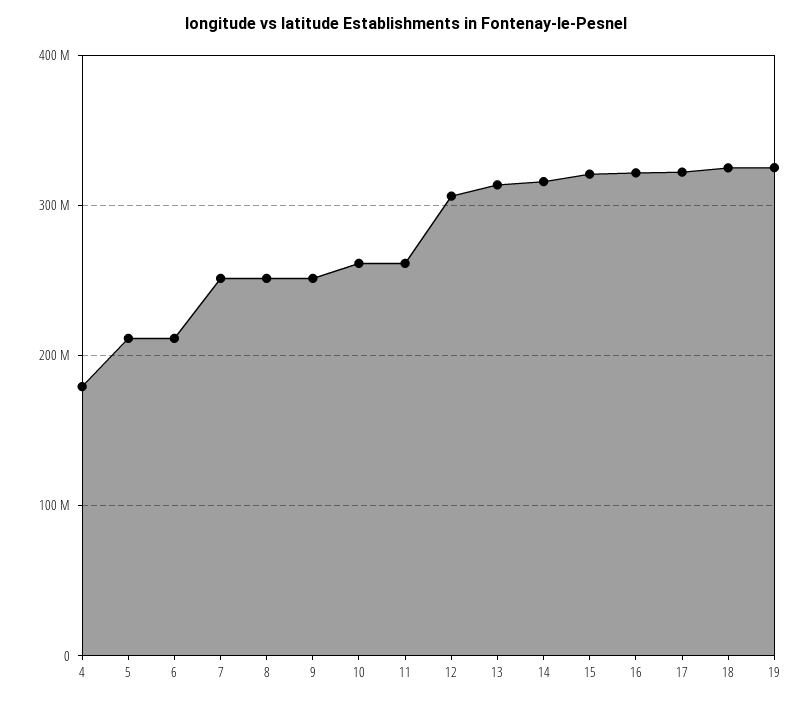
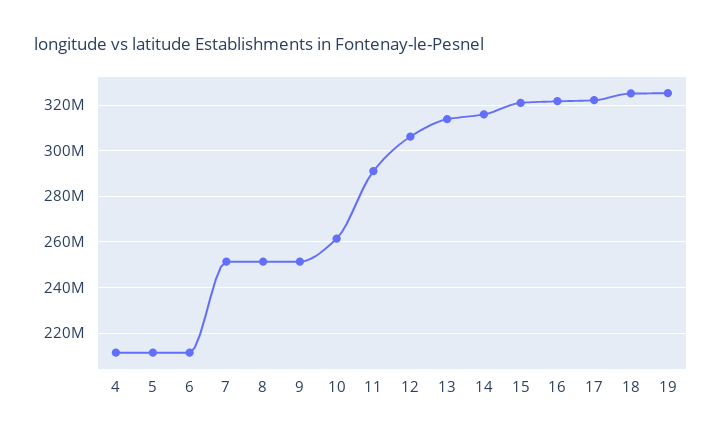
  {
-   "4": 180000000,
+   "4": 210000000,
    "5": 210000000,
    "6": 210000000,
    "7": 250000000,
    "8": 250000000,
    "9": 250000000,
    "10": 260000000,
-   "11": 260000000,
+   "11": 290000000,
    "12": 305000000,
    "13": 315000000,
    "14": 315000000,
    "15": 320000000,
    "16": 320000000,
    "17": 320000000,
    "18": 325000000,
    "19": 325000000
  }

